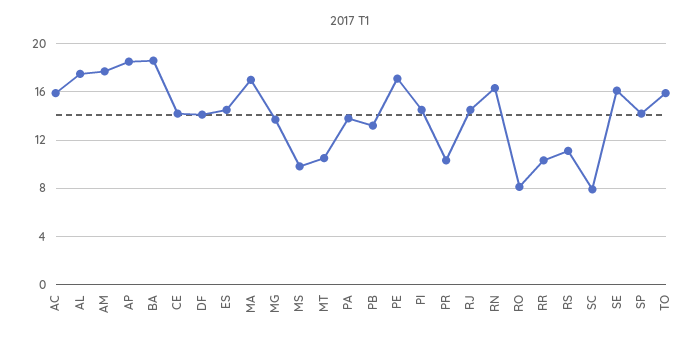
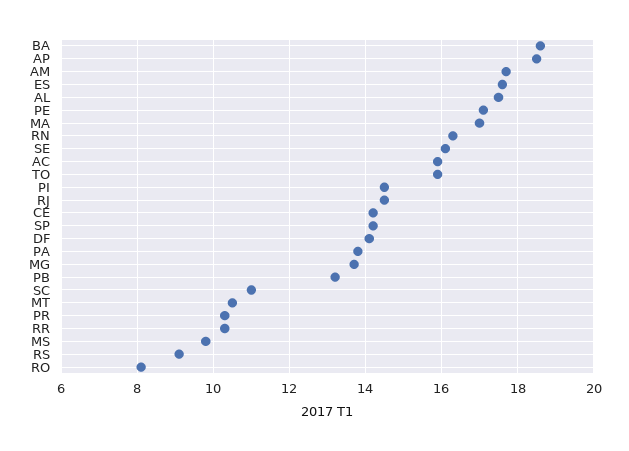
  {
    "AC": 16,
    "AL": 17.5,
    "AM": 17.5,
    "AP": 18.5,
    "BA": 18.5,
    "CE": 14,
    "DF": 14,
-   "ES": 14.5,
+   "ES": 17.5,
    "MA": 17,
    "MG": 13.5,
    "MS": 10,
    "MT": 10.5,
    "PA": 14,
    "PB": 13,
    "PE": 17,
    "PI": 14.5,
    "PR": 10.5,
    "RJ": 14.5,
    "RN": 16.5,
    "RO": 8,
    "RR": 10.5,
-   "RS": 11,
+   "RS": 9,
-   "SC": 8,
+   "SC": 11,
    "SE": 16,
    "SP": 14,
    "TO": 16
  }

